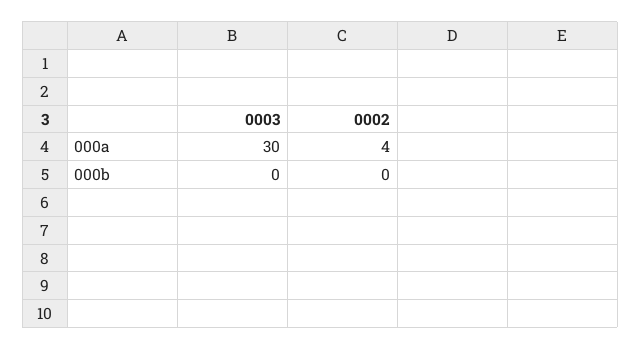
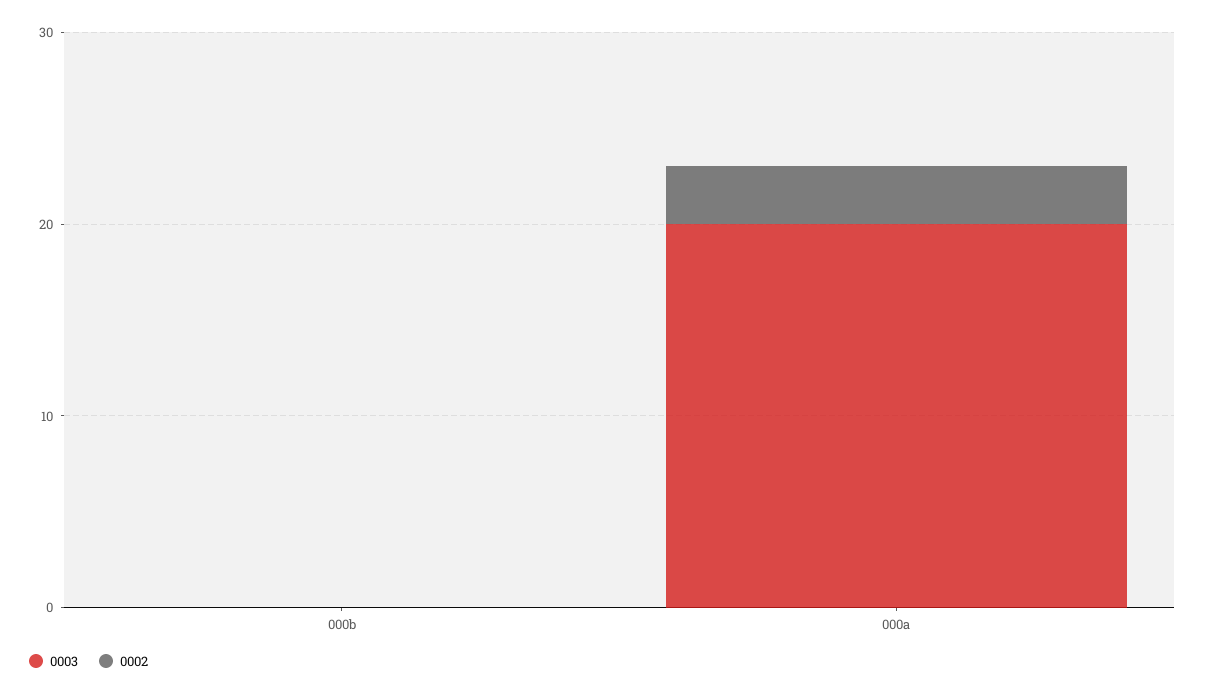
  {
    "0003": {
-     "000a": 30,
+     "000a": 20,
      "000b": 0
    },
    "0002": {
-     "000a": 4,
+     "000a": 3,
      "000b": 0
    }
  }

